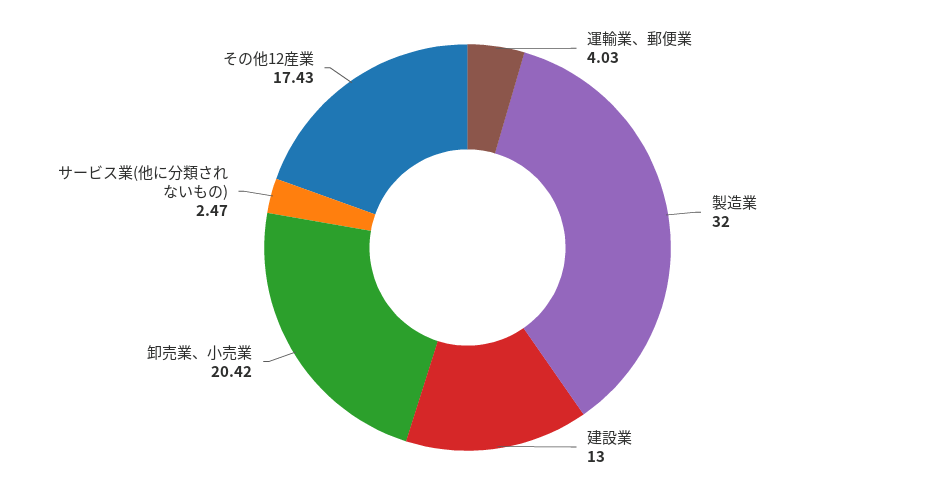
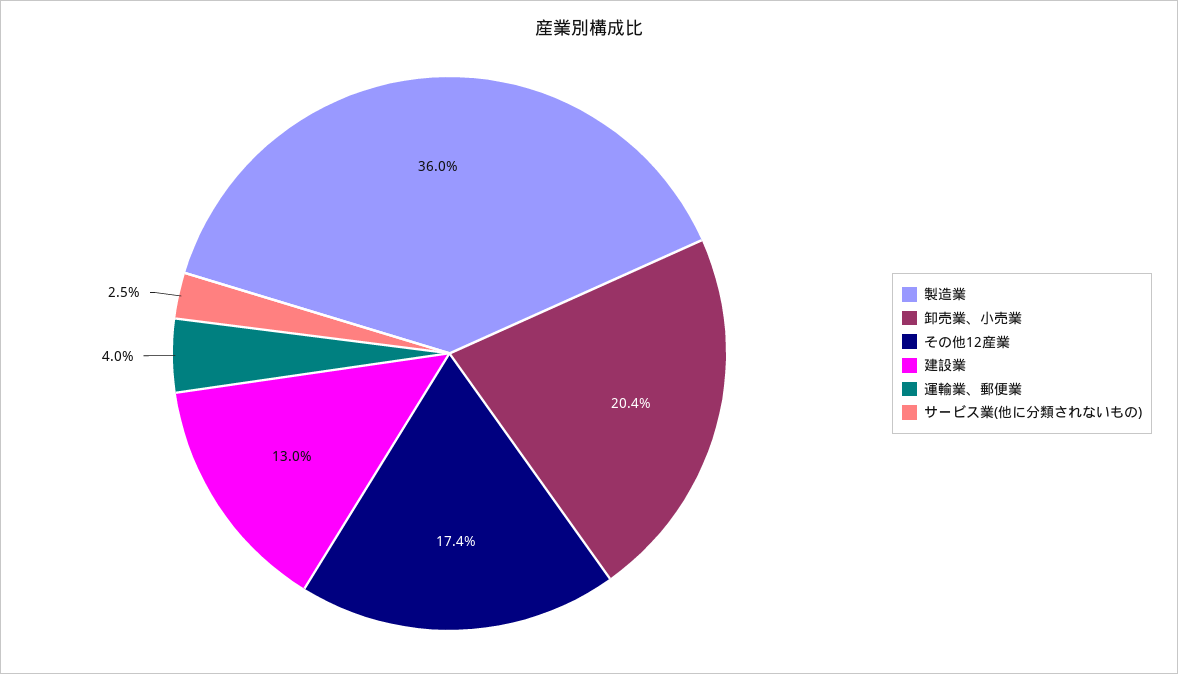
  {
    "運輸業、郵便業": 4.03,
-   "製造業": 32,
+   "製造業": 36,
    "建設業": 13,
    "卸売業、小売業": 20.42,
    "サービス業(他に分類されないもの)": 2.47,
    "その他12産業": 17.43
  }

